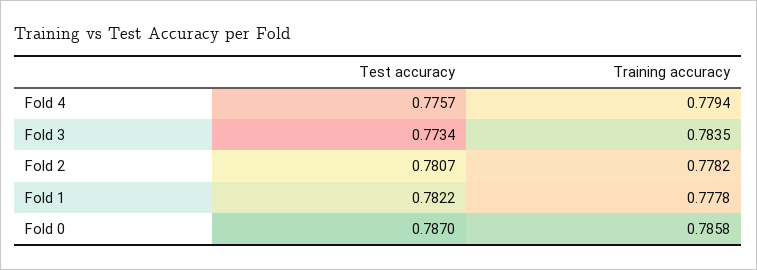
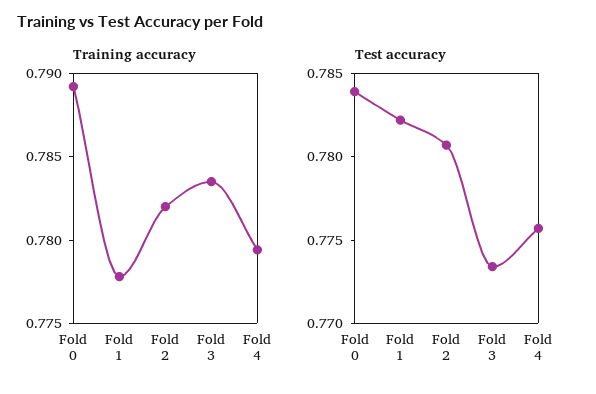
  {
    "Test accuracy": {
      "Fold 4": 0.7757,
      "Fold 3": 0.7734,
      "Fold 2": 0.7807,
      "Fold 1": 0.7822,
-     "Fold 0": 0.787
+     "Fold 0": 0.784
    },
    "Training accuracy": {
      "Fold 4": 0.7794,
      "Fold 3": 0.7835,
-     "Fold 2": 0.7782,
+     "Fold 2": 0.782,
      "Fold 1": 0.7778,
-     "Fold 0": 0.7858
+     "Fold 0": 0.789
    }
  }

